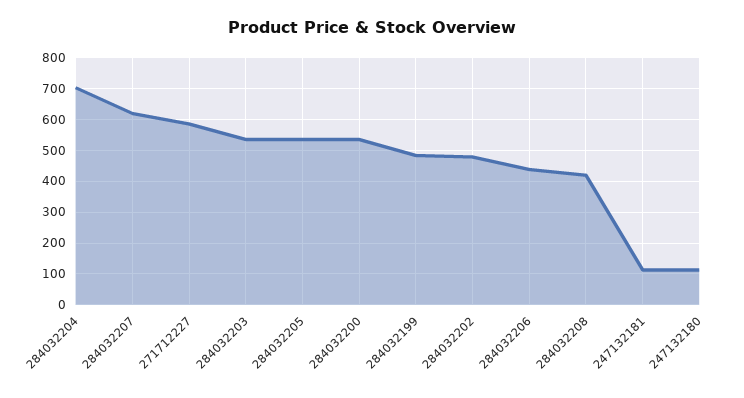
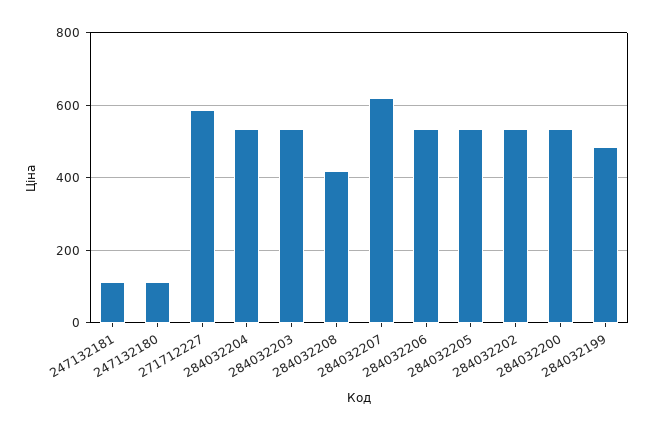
  {
-   "284032204": 700,
+   "284032204": 540,
    "284032207": 620,
    "271712227": 580,
    "284032203": 540,
    "284032205": 540,
    "284032200": 540,
    "284032199": 480,
-   "284032202": 480,
+   "284032202": 540,
-   "284032206": 440,
+   "284032206": 540,
    "284032208": 420,
    "247132181": 120,
    "247132180": 120
  }

